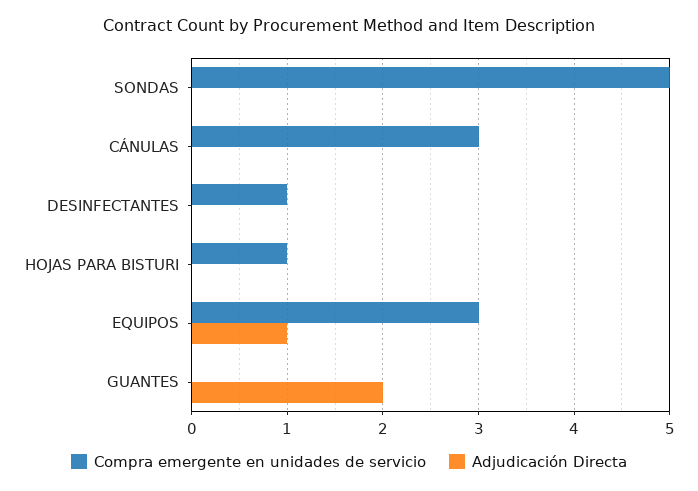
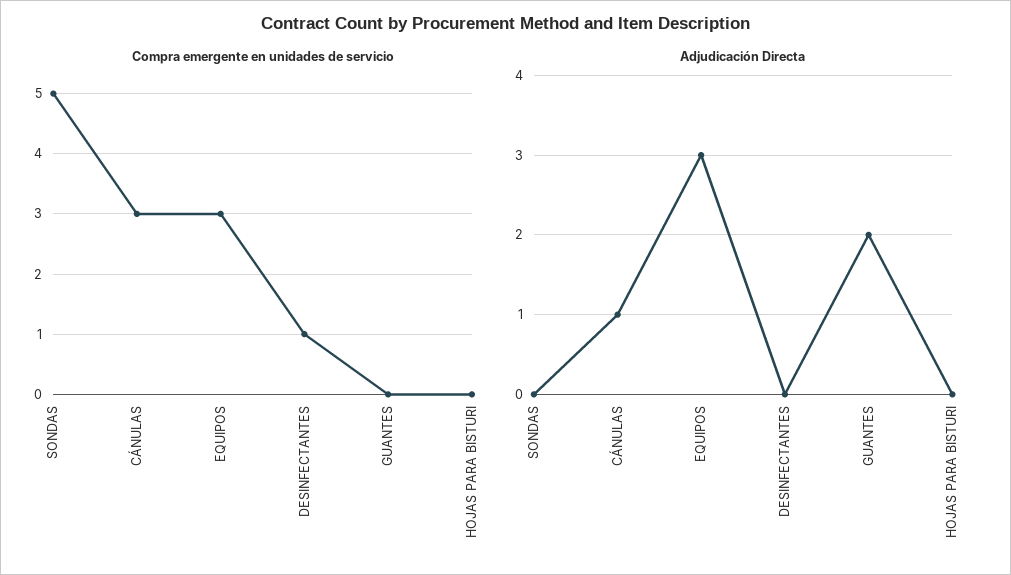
  {
    "Compra emergente en unidades de servicio": {
      "SONDAS": 5,
      "CÁNULAS": 3,
      "DESINFECTANTES": 1,
-     "HOJAS PARA BISTURI": 1,
+     "HOJAS PARA BISTURI": 0,
      "EQUIPOS": 3,
      "GUANTES": 0
    },
    "Adjudicación Directa": {
      "SONDAS": 0,
-     "CÁNULAS": 0,
+     "CÁNULAS": 1,
      "DESINFECTANTES": 0,
      "HOJAS PARA BISTURI": 0,
-     "EQUIPOS": 1,
+     "EQUIPOS": 3,
      "GUANTES": 2
    }
  }

